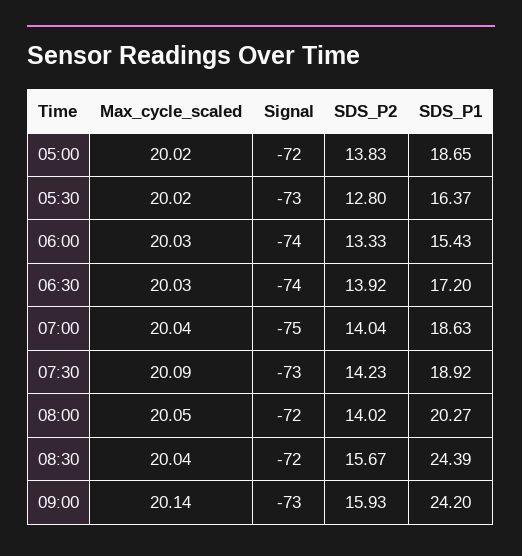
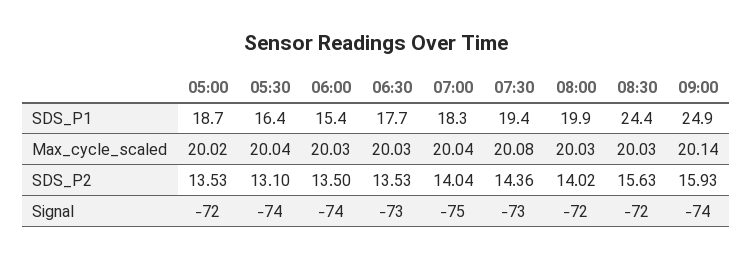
  {
    "Max_cycle_scaled": {
      "05:00": 20.02,
-     "05:30": 20.02,
+     "05:30": 20.04,
      "06:00": 20.03,
      "06:30": 20.03,
      "07:00": 20.04,
-     "07:30": 20.09,
+     "07:30": 20.08,
-     "08:00": 20.05,
+     "08:00": 20.03,
-     "08:30": 20.04,
+     "08:30": 20.03,
      "09:00": 20.14
    },
    "Signal": {
      "05:00": -72,
-     "05:30": -73,
+     "05:30": -74,
      "06:00": -74,
-     "06:30": -74,
+     "06:30": -73,
      "07:00": -75,
      "07:30": -73,
      "08:00": -72,
      "08:30": -72,
-     "09:00": -73
+     "09:00": -74
    },
    "SDS_P2": {
-     "05:00": 13.83,
+     "05:00": 13.53,
-     "05:30": 12.8,
+     "05:30": 13.1,
-     "06:00": 13.33,
+     "06:00": 13.5,
-     "06:30": 13.92,
+     "06:30": 13.53,
      "07:00": 14.04,
-     "07:30": 14.23,
+     "07:30": 14.36,
      "08:00": 14.02,
-     "08:30": 15.67,
+     "08:30": 15.63,
      "09:00": 15.93
    },
    "SDS_P1": {
      "05:00": 18.65,
      "05:30": 16.37,
      "06:00": 15.43,
-     "06:30": 17.2,
+     "06:30": 17.7,
-     "07:00": 18.63,
+     "07:00": 18.3,
-     "07:30": 18.92,
+     "07:30": 19.4,
-     "08:00": 20.27,
+     "08:00": 19.9,
      "08:30": 24.39,
-     "09:00": 24.2
+     "09:00": 24.9
    }
  }

